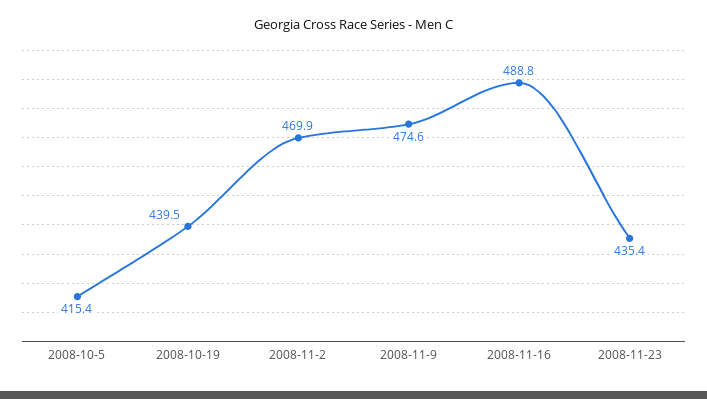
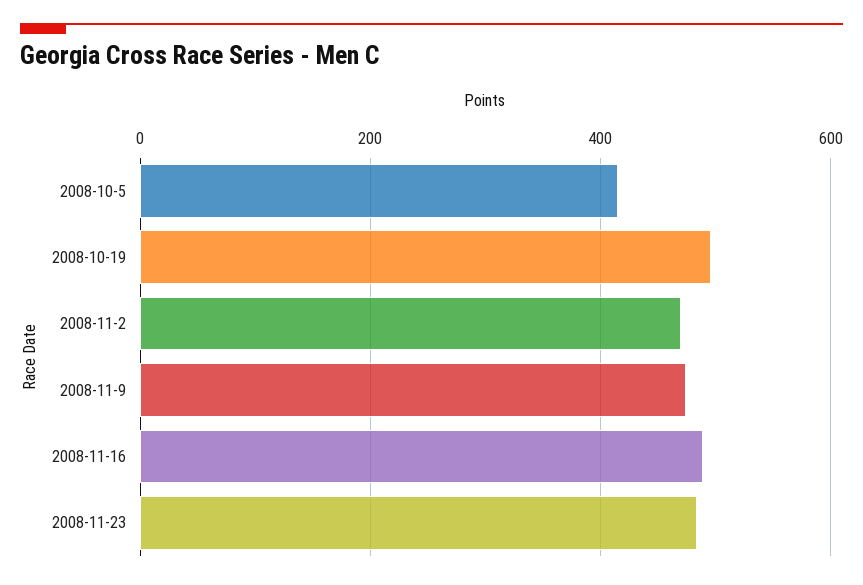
  {
    "2008-10-5": 415.4,
-   "2008-10-19": 439.5,
+   "2008-10-19": 500,
    "2008-11-2": 469.9,
    "2008-11-9": 474.6,
    "2008-11-16": 488.8,
-   "2008-11-23": 435.4
+   "2008-11-23": 480
  }

